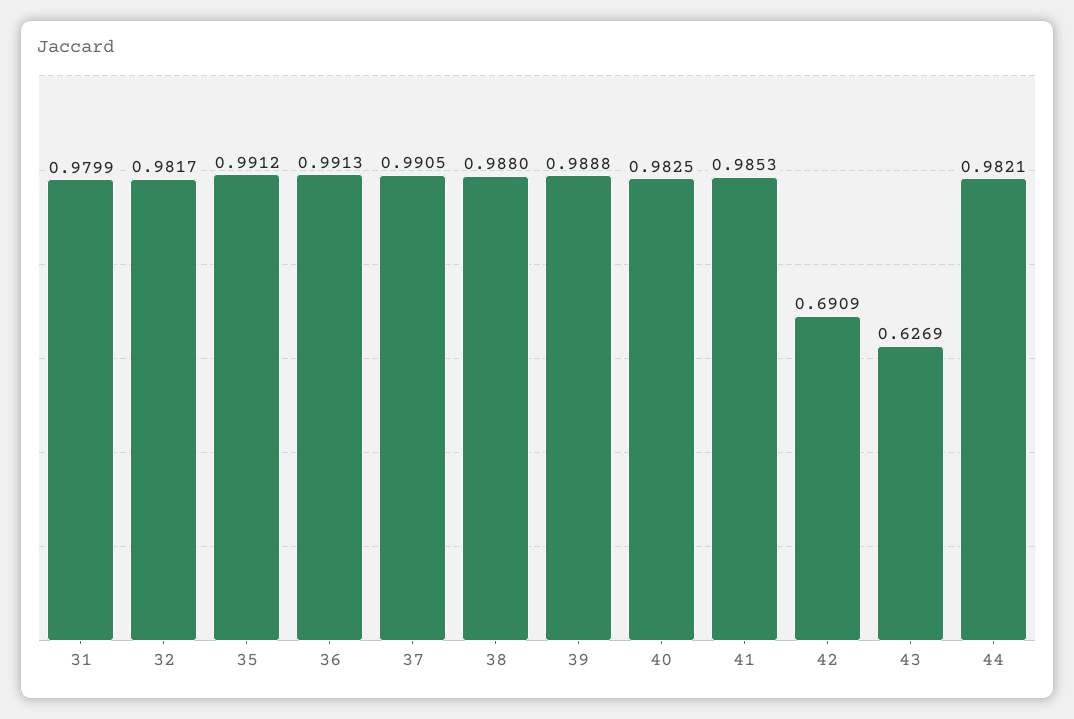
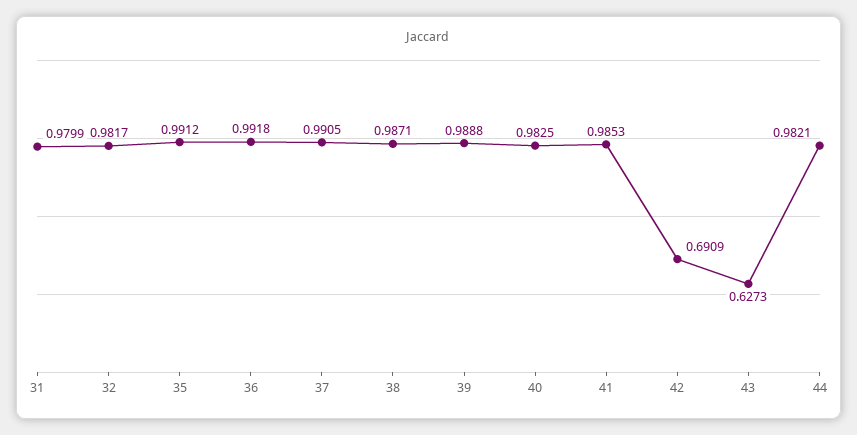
  {
    "31": 0.9799,
    "32": 0.9817,
    "35": 0.9912,
-   "36": 0.9913,
+   "36": 0.9918,
    "37": 0.9905,
-   "38": 0.988,
+   "38": 0.9871,
    "39": 0.9888,
    "40": 0.9825,
    "41": 0.9853,
    "42": 0.6909,
-   "43": 0.6269,
+   "43": 0.6273,
    "44": 0.9821
  }

